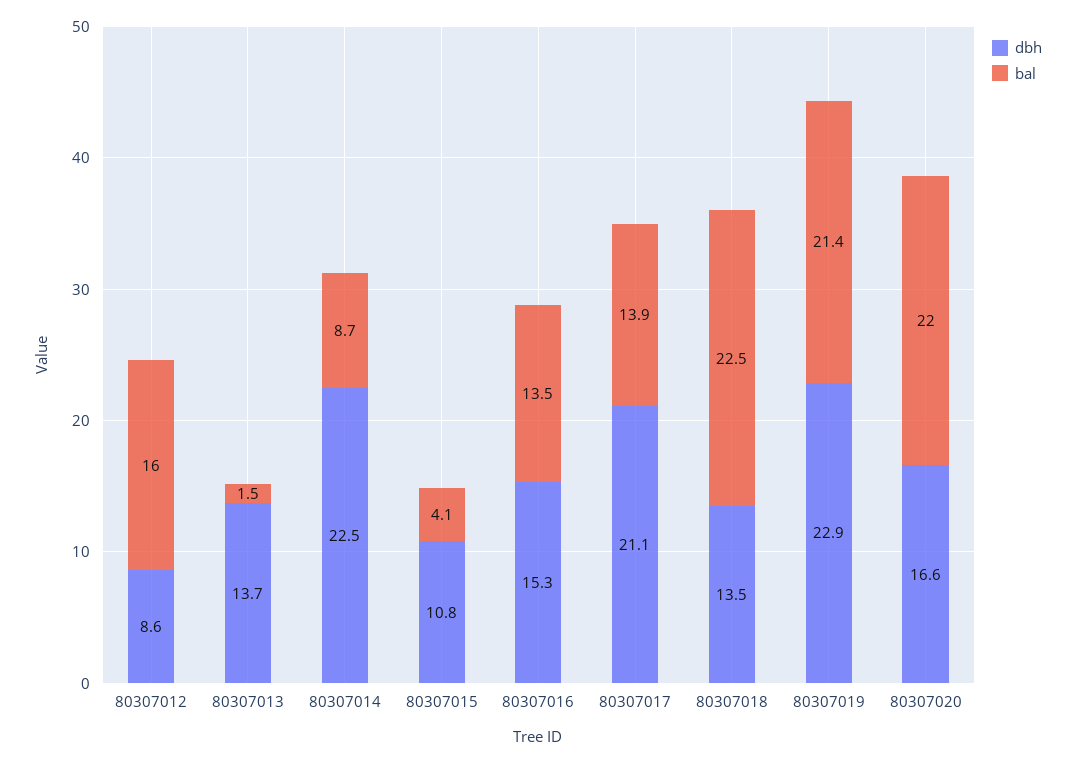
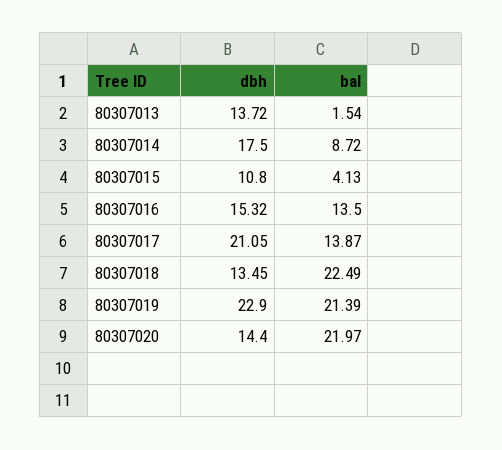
  {
    "dbh": {
-     "80307012": 8.6,
      "80307013": 13.72,
-     "80307014": 22.5,
+     "80307014": 17.5,
      "80307015": 10.8,
      "80307016": 15.32,
      "80307017": 21.05,
      "80307018": 13.45,
      "80307019": 22.9,
-     "80307020": 16.6
+     "80307020": 14.4
    },
    "bal": {
-     "80307012": 16,
      "80307013": 1.54,
      "80307014": 8.72,
      "80307015": 4.13,
      "80307016": 13.5,
      "80307017": 13.87,
      "80307018": 22.49,
      "80307019": 21.39,
      "80307020": 21.97
    }
  }

